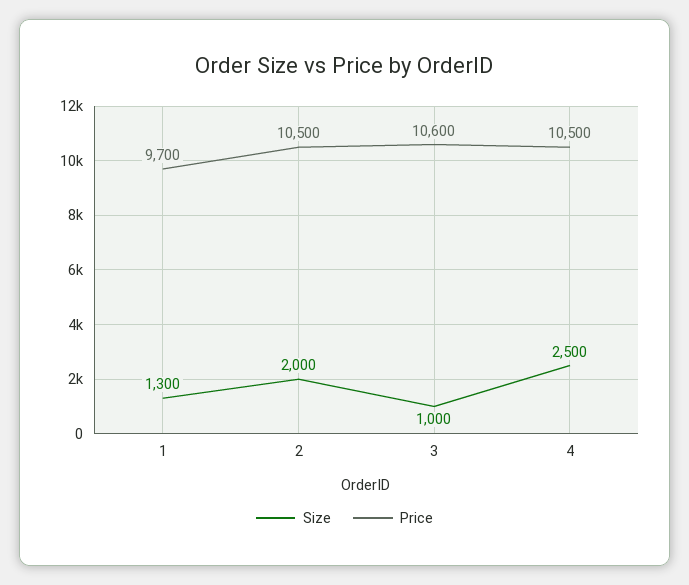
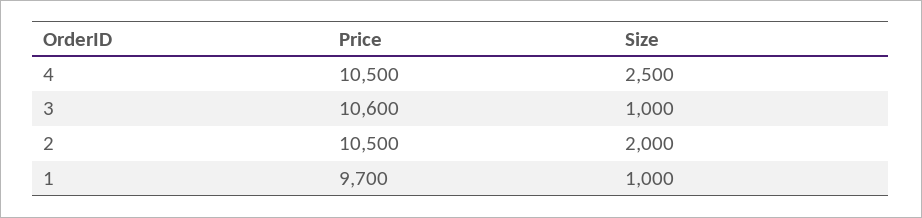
  {
    "Size": {
-     "1": 1300,
+     "1": 1000,
      "2": 2000,
      "3": 1000,
      "4": 2500
    },
    "Price": {
      "1": 9700,
      "2": 10500,
      "3": 10600,
      "4": 10500
    }
  }

